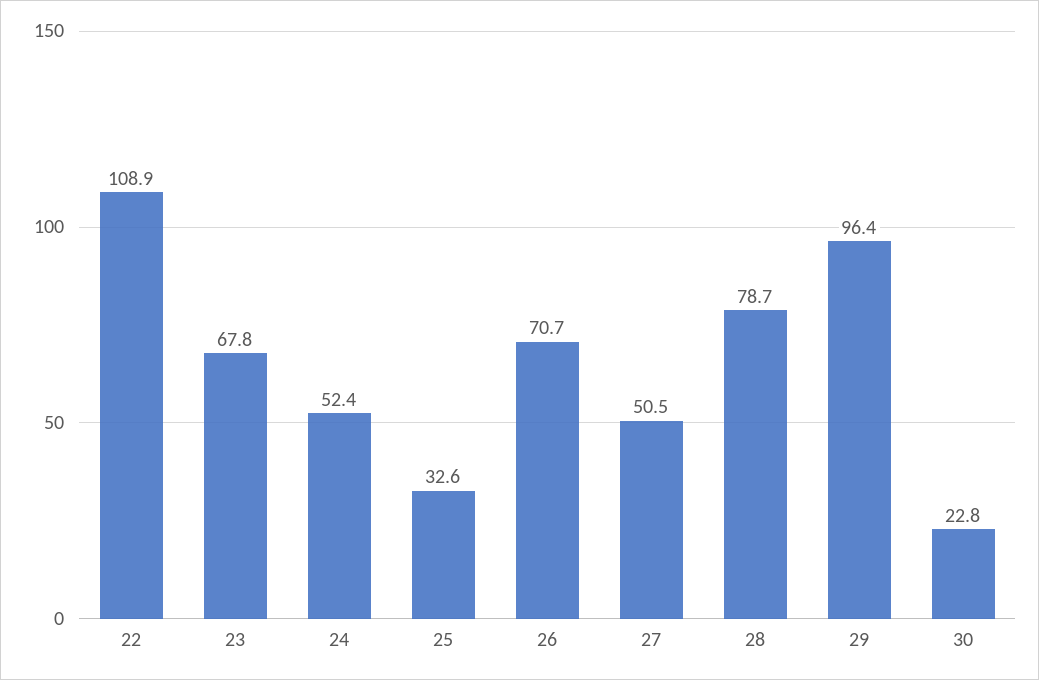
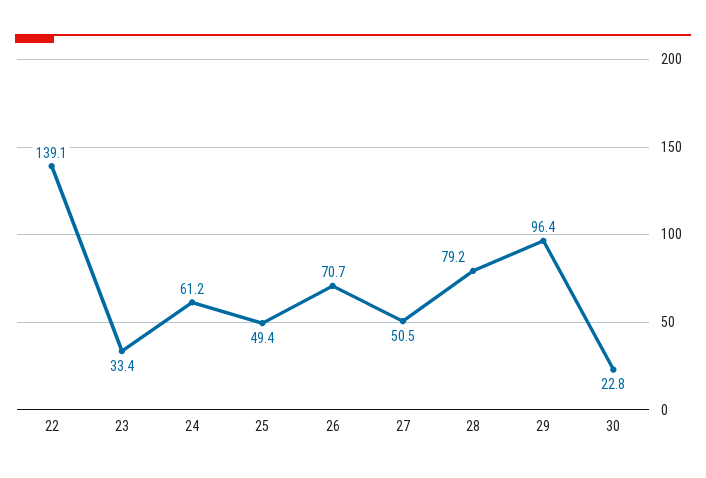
  {
-   "22": 108.9,
+   "22": 139.1,
-   "23": 67.8,
+   "23": 33.4,
-   "24": 52.4,
+   "24": 61.2,
-   "25": 32.6,
+   "25": 49.4,
    "26": 70.7,
    "27": 50.5,
-   "28": 78.7,
+   "28": 79.2,
    "29": 96.4,
    "30": 22.8
  }

